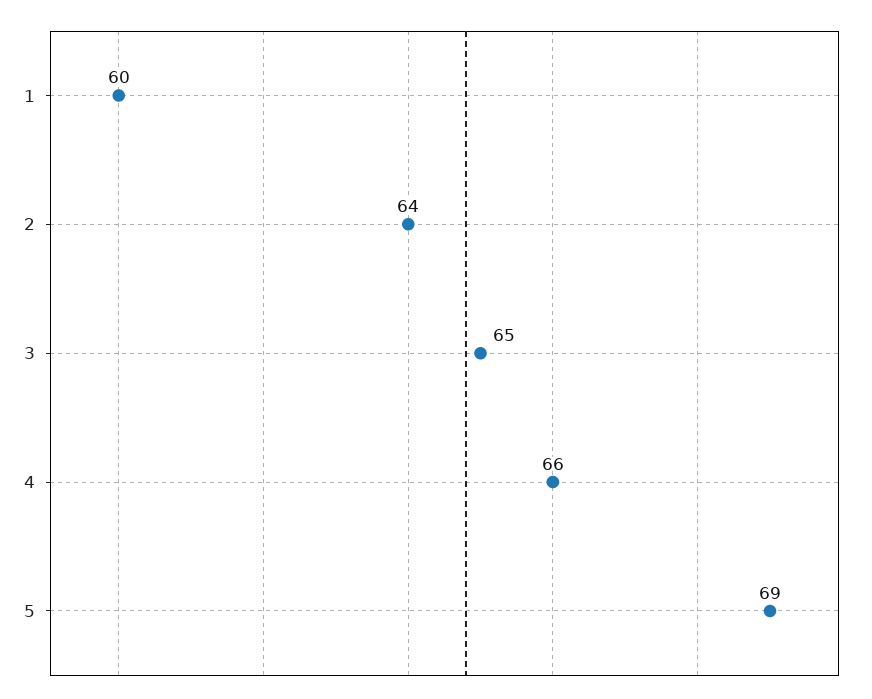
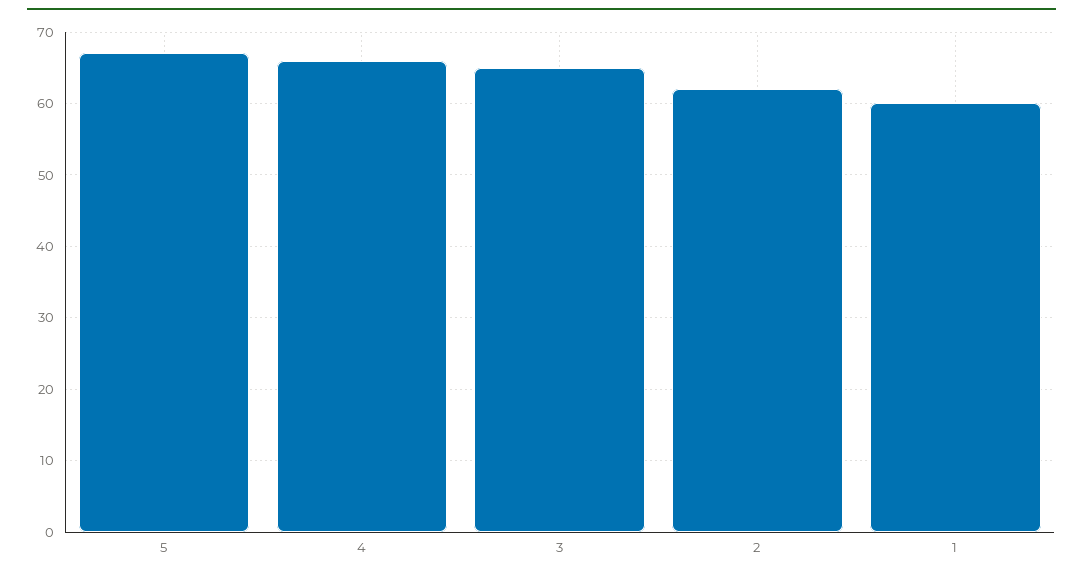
  {
    "1": 60,
-   "2": 64,
+   "2": 62,
    "3": 65,
    "4": 66,
-   "5": 69
+   "5": 67
  }

